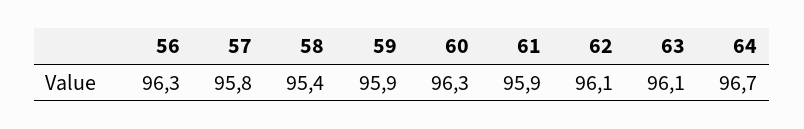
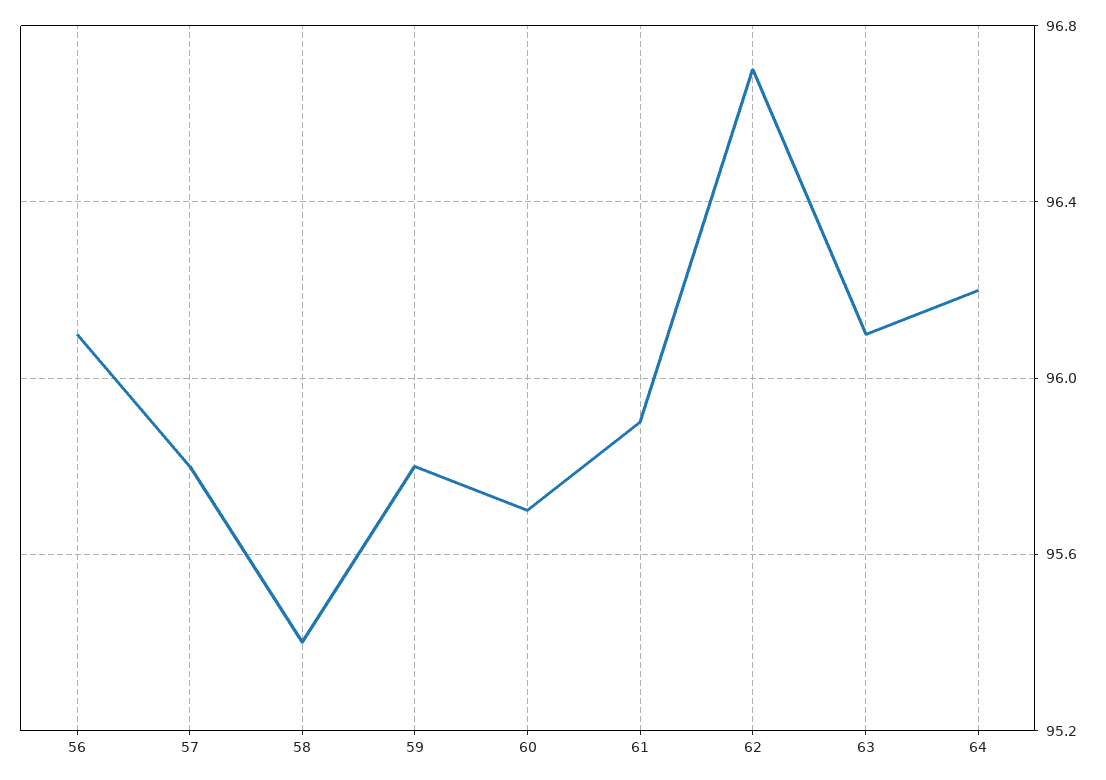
  {
-   "56": 96.3,
+   "56": 96.1,
    "57": 95.8,
    "58": 95.4,
-   "59": 95.9,
+   "59": 95.8,
-   "60": 96.3,
+   "60": 95.7,
    "61": 95.9,
-   "62": 96.1,
+   "62": 96.7,
    "63": 96.1,
-   "64": 96.7
+   "64": 96.2
  }

